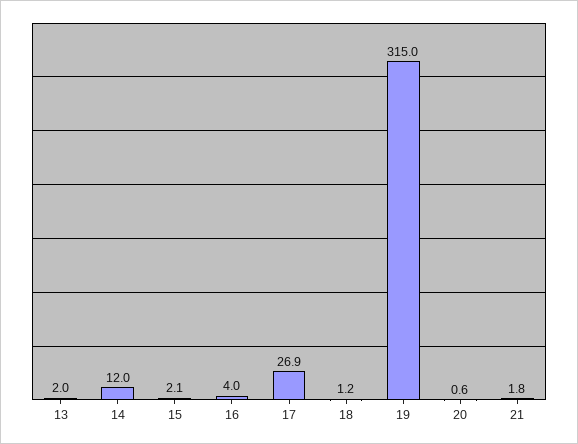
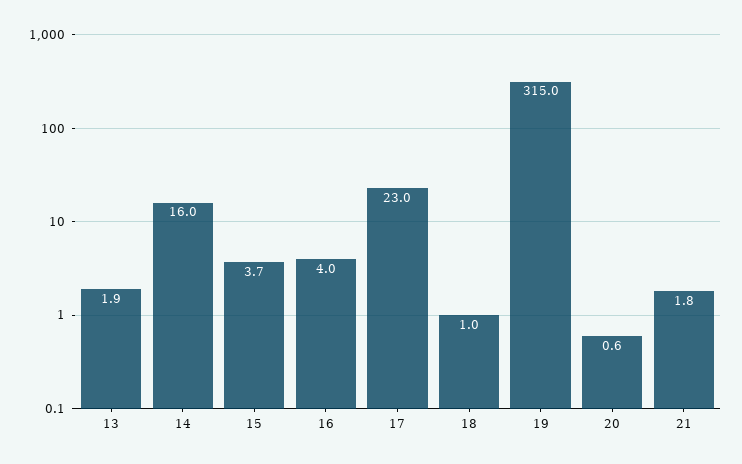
  {
-   "13": 2,
+   "13": 1.9,
-   "14": 12,
+   "14": 16,
-   "15": 2.1,
+   "15": 3.7,
    "16": 4,
-   "17": 26.9,
+   "17": 23,
-   "18": 1.2,
+   "18": 1,
    "19": 315,
    "20": 0.6,
    "21": 1.8
  }

